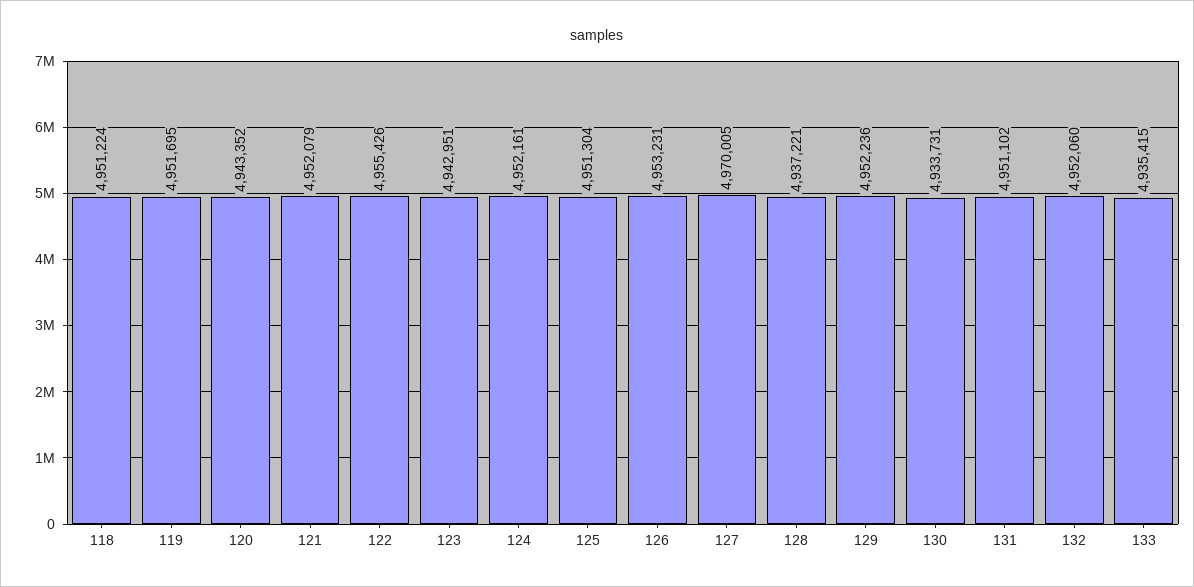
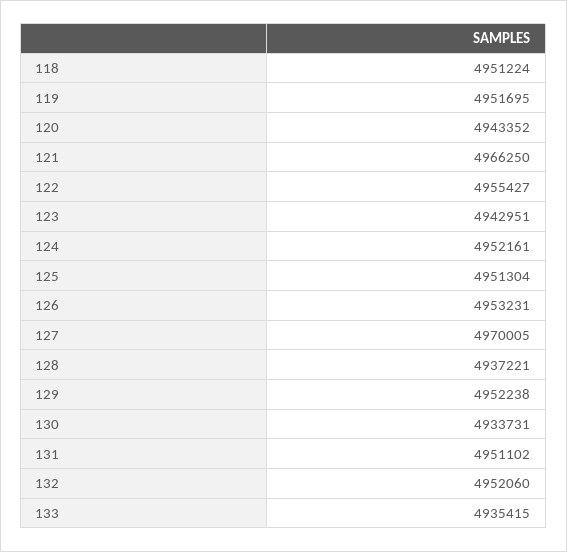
  {
    "118": 4951224,
    "119": 4951695,
    "120": 4943352,
-   "121": 4952079,
+   "121": 4966250,
-   "122": 4955426,
+   "122": 4955427,
    "123": 4942951,
    "124": 4952161,
    "125": 4951304,
    "126": 4953231,
    "127": 4970005,
    "128": 4937221,
-   "129": 4952236,
+   "129": 4952238,
    "130": 4933731,
    "131": 4951102,
    "132": 4952060,
    "133": 4935415
  }

